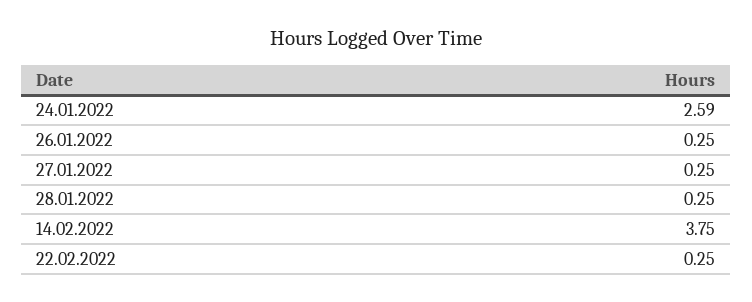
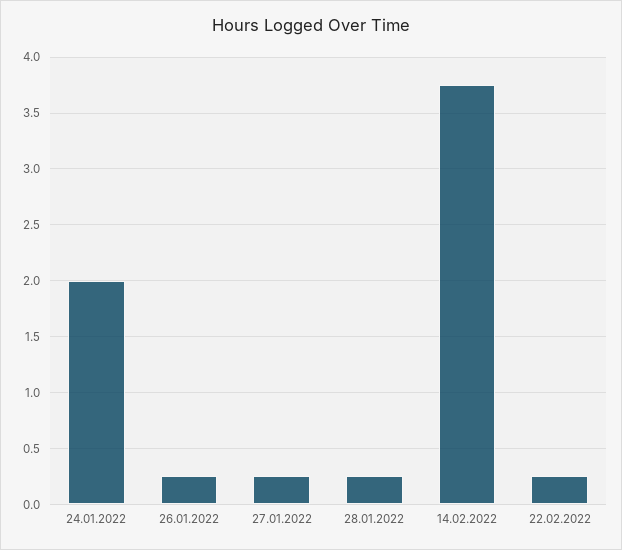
  {
-   "24.01.2022": 2.59,
+   "24.01.2022": 2,
    "26.01.2022": 0.25,
    "27.01.2022": 0.25,
    "28.01.2022": 0.25,
    "14.02.2022": 3.75,
    "22.02.2022": 0.25
  }

